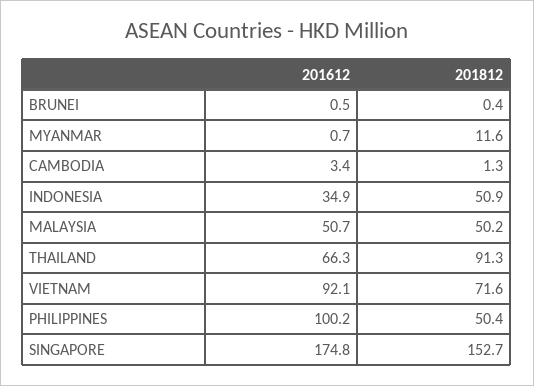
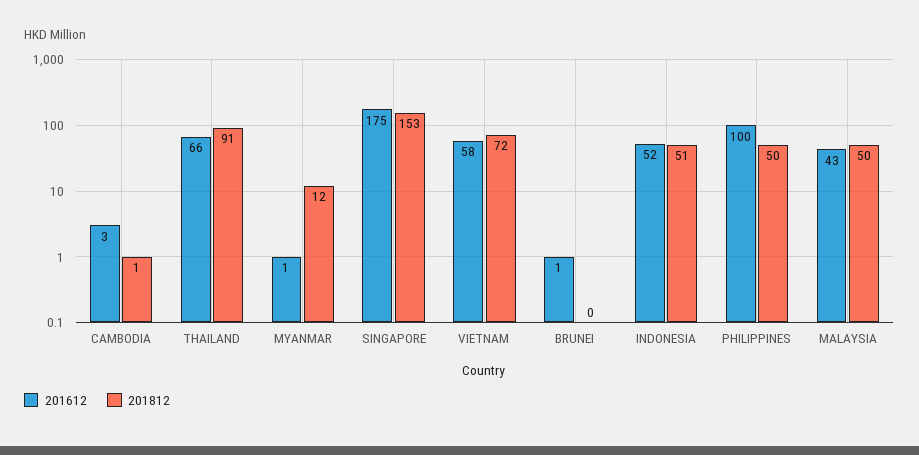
  {
    "201612": {
      "BRUNEI": 0.5,
      "MYANMAR": 0.7,
      "CAMBODIA": 3.4,
-     "INDONESIA": 34.9,
+     "INDONESIA": 52,
-     "MALAYSIA": 50.7,
+     "MALAYSIA": 43,
      "THAILAND": 66.3,
-     "VIETNAM": 92.1,
+     "VIETNAM": 58,
      "PHILIPPINES": 100.2,
      "SINGAPORE": 174.8
    },
    "201812": {
      "BRUNEI": 0.4,
      "MYANMAR": 11.6,
      "CAMBODIA": 1.3,
      "INDONESIA": 50.9,
      "MALAYSIA": 50.2,
      "THAILAND": 91.3,
      "VIETNAM": 71.6,
      "PHILIPPINES": 50.4,
      "SINGAPORE": 152.7
    }
  }

